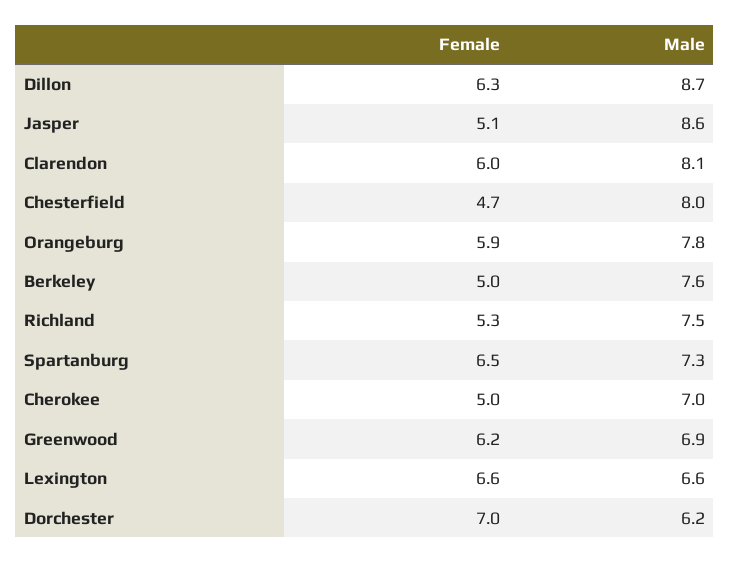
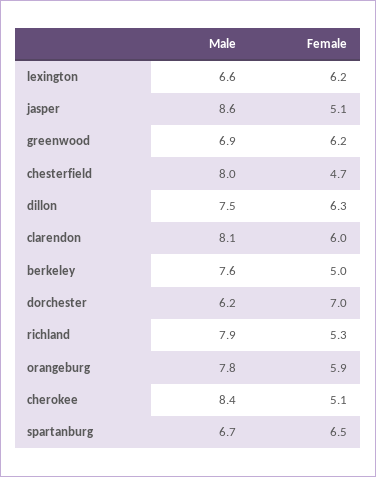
  {
    "Female": {
      "Dillon": 6.3,
      "Jasper": 5.1,
      "Clarendon": 6,
      "Chesterfield": 4.7,
      "Orangeburg": 5.9,
      "Berkeley": 5,
      "Richland": 5.3,
      "Spartanburg": 6.5,
-     "Cherokee": 5,
+     "Cherokee": 5.1,
      "Greenwood": 6.2,
-     "Lexington": 6.6,
+     "Lexington": 6.2,
      "Dorchester": 7
    },
    "Male": {
-     "Dillon": 8.7,
+     "Dillon": 7.5,
      "Jasper": 8.6,
      "Clarendon": 8.1,
      "Chesterfield": 8,
      "Orangeburg": 7.8,
      "Berkeley": 7.6,
-     "Richland": 7.5,
+     "Richland": 7.9,
-     "Spartanburg": 7.3,
+     "Spartanburg": 6.7,
-     "Cherokee": 7,
+     "Cherokee": 8.4,
      "Greenwood": 6.9,
      "Lexington": 6.6,
      "Dorchester": 6.2
    }
  }

